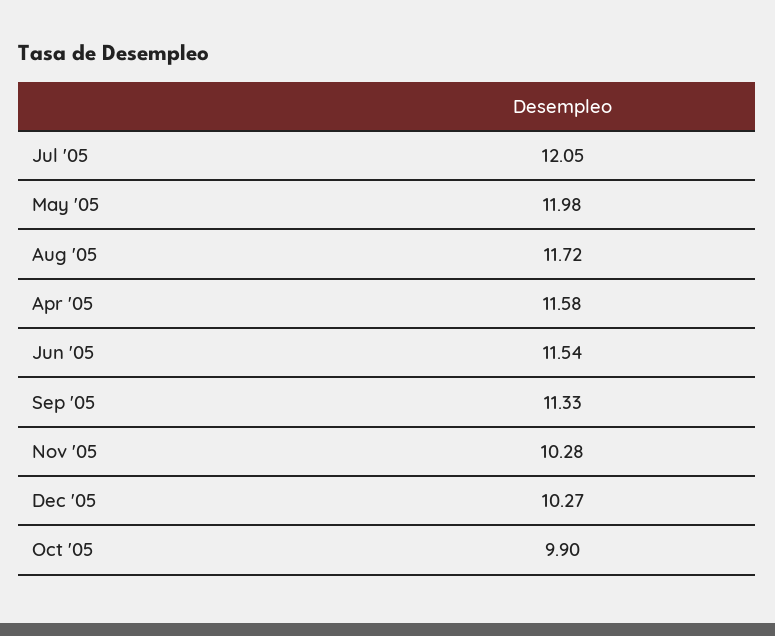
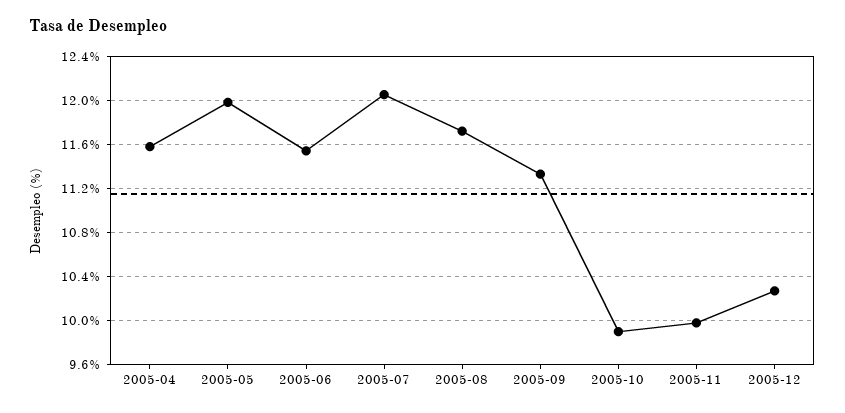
  {
    "Jul '05": 12.05,
    "May '05": 11.98,
    "Aug '05": 11.72,
    "Apr '05": 11.58,
    "Jun '05": 11.54,
    "Sep '05": 11.33,
-   "Nov '05": 10.28,
+   "Nov '05": 10,
    "Dec '05": 10.27,
    "Oct '05": 9.9
  }

